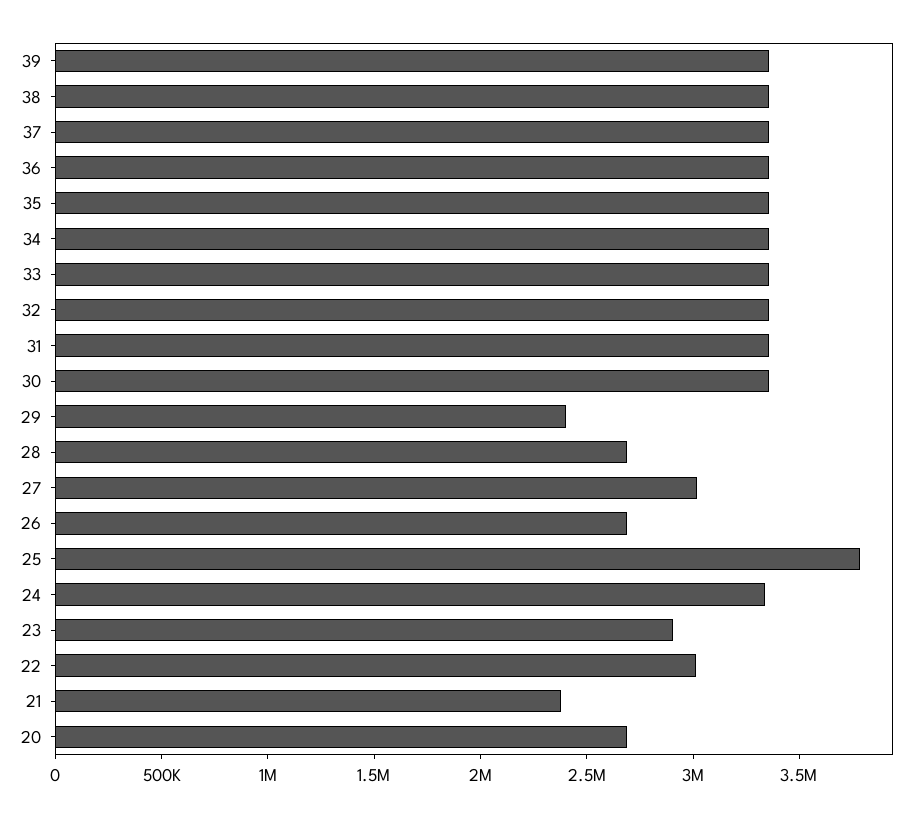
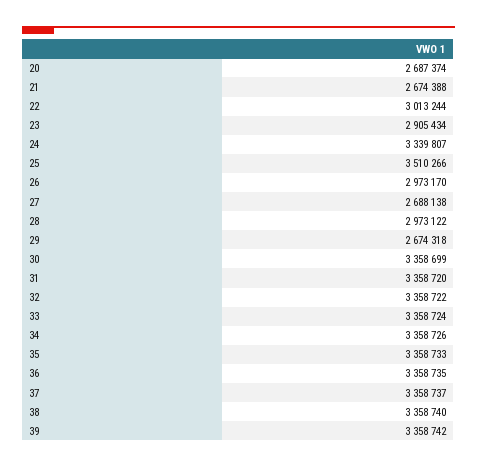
  {
    "39": 3358742,
    "38": 3358740,
    "37": 3358737,
    "36": 3358735,
    "35": 3358733,
    "34": 3358726,
    "33": 3358724,
    "32": 3358722,
    "31": 3358720,
    "30": 3358699,
-   "29": 2400000,
+   "29": 2674318,
-   "28": 2700000,
+   "28": 2973122,
-   "27": 3000000,
+   "27": 2688138,
-   "26": 2700000,
+   "26": 2973170,
-   "25": 3800000,
+   "25": 3510266,
    "24": 3339807,
    "23": 2905434,
    "22": 3013244,
-   "21": 2400000,
+   "21": 2674388,
    "20": 2687374
  }

